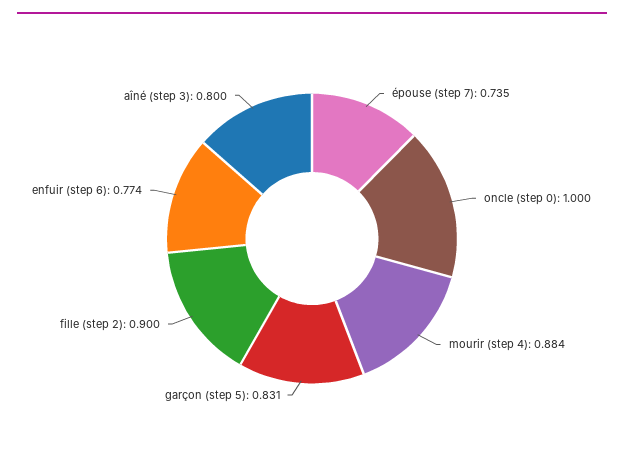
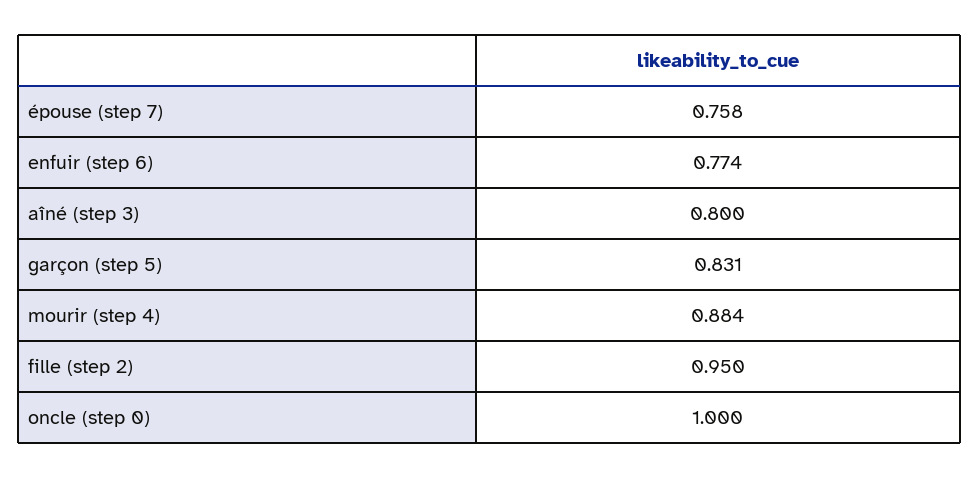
  {
-   "épouse (step 7)": 0.735,
+   "épouse (step 7)": 0.758,
    "oncle (step 0)": 1,
    "mourir (step 4)": 0.884,
    "garçon (step 5)": 0.831,
-   "fille (step 2)": 0.9,
+   "fille (step 2)": 0.95,
    "enfuir (step 6)": 0.774,
    "aîné (step 3)": 0.8
  }

